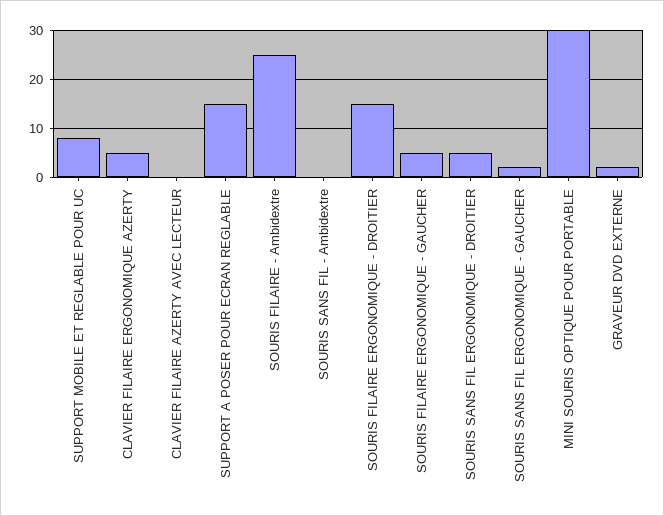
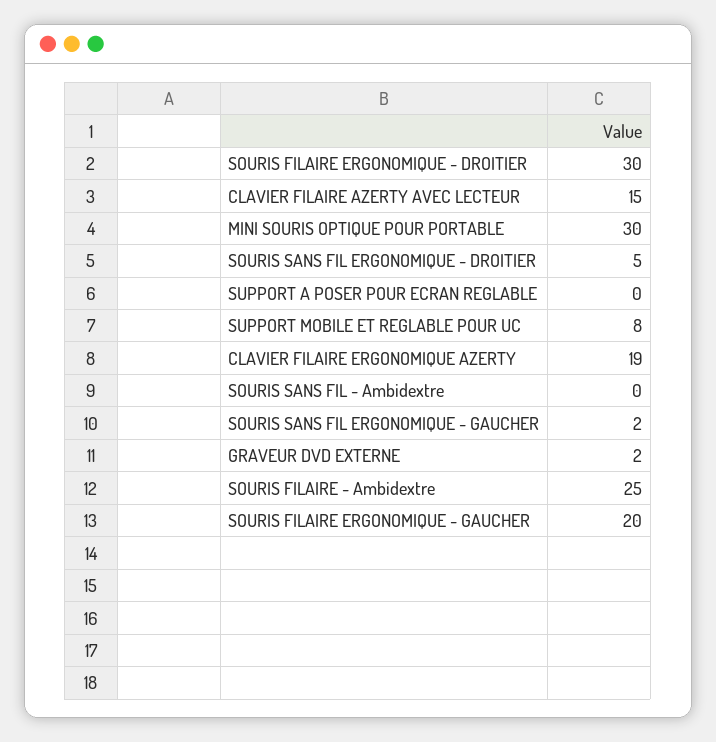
  {
    "SUPPORT MOBILE ET REGLABLE POUR UC": 8,
-   "CLAVIER FILAIRE ERGONOMIQUE AZERTY": 5,
+   "CLAVIER FILAIRE ERGONOMIQUE AZERTY": 19,
-   "CLAVIER FILAIRE AZERTY AVEC LECTEUR": 0,
+   "CLAVIER FILAIRE AZERTY AVEC LECTEUR": 15,
-   "SUPPORT A POSER POUR ECRAN REGLABLE": 15,
+   "SUPPORT A POSER POUR ECRAN REGLABLE": 0,
    "SOURIS FILAIRE - Ambidextre": 25,
    "SOURIS SANS FIL - Ambidextre": 0,
-   "SOURIS FILAIRE ERGONOMIQUE - DROITIER": 15,
+   "SOURIS FILAIRE ERGONOMIQUE - DROITIER": 30,
-   "SOURIS FILAIRE ERGONOMIQUE - GAUCHER": 5,
+   "SOURIS FILAIRE ERGONOMIQUE - GAUCHER": 20,
    "SOURIS SANS FIL ERGONOMIQUE - DROITIER": 5,
    "SOURIS SANS FIL ERGONOMIQUE - GAUCHER": 2,
    "MINI SOURIS OPTIQUE POUR PORTABLE": 30,
    "GRAVEUR DVD EXTERNE": 2
  }

